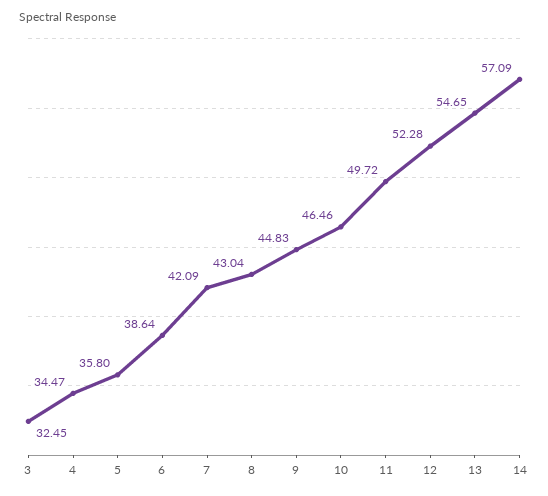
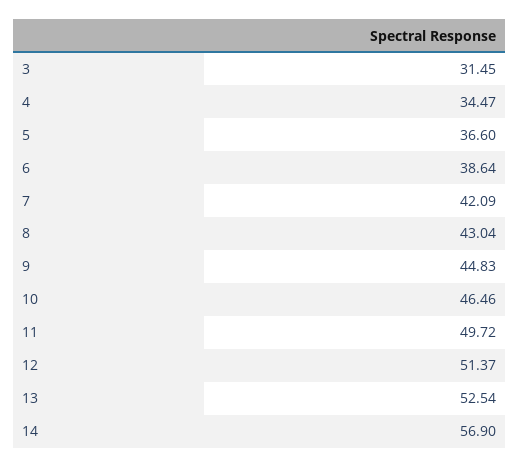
  {
-   "3": 32.45,
+   "3": 31.45,
    "4": 34.47,
-   "5": 35.8,
+   "5": 36.6,
    "6": 38.64,
    "7": 42.09,
    "8": 43.04,
    "9": 44.83,
    "10": 46.46,
    "11": 49.72,
-   "12": 52.28,
+   "12": 51.37,
-   "13": 54.65,
+   "13": 52.54,
-   "14": 57.09
+   "14": 56.9
  }

